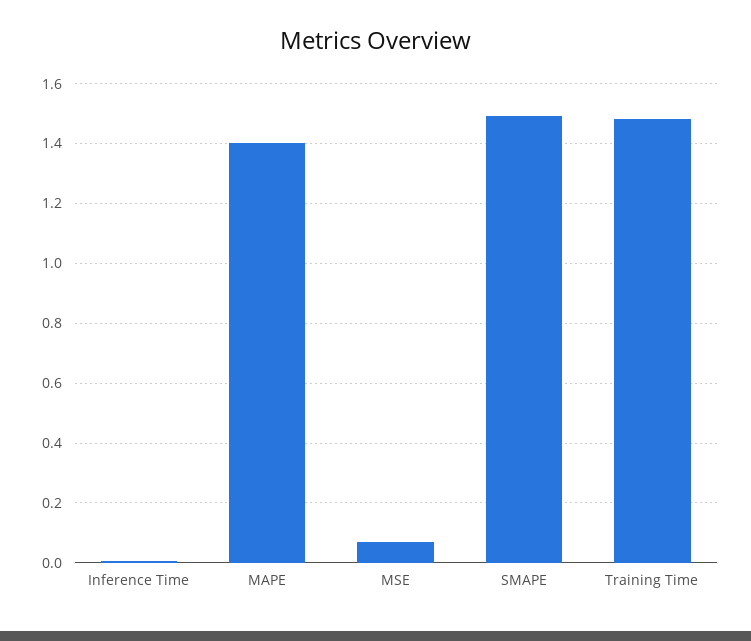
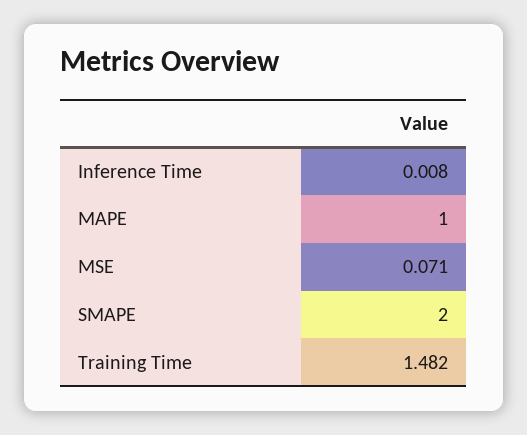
  {
    "Inference Time": 0.008,
-   "MAPE": 1.4,
+   "MAPE": 1,
    "MSE": 0.071,
-   "SMAPE": 1.5,
+   "SMAPE": 2,
    "Training Time": 1.482
  }

